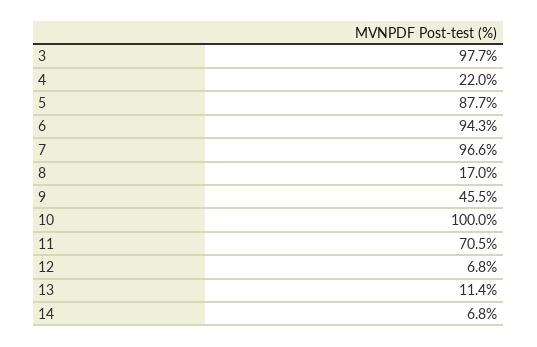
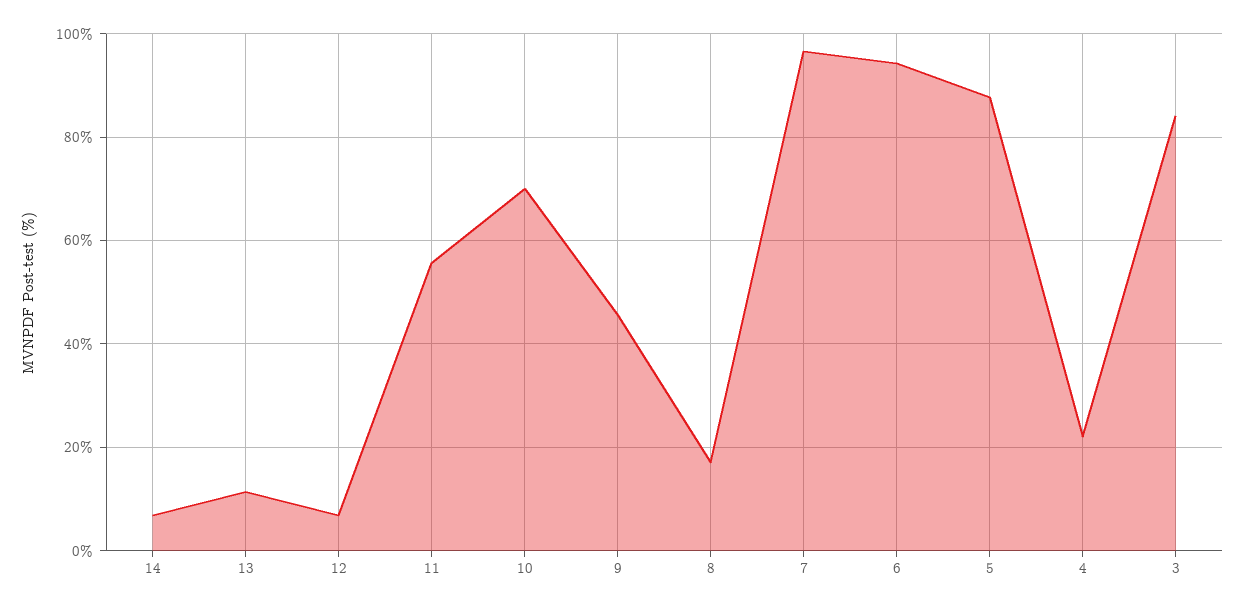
  {
-   "3": 97.7,
+   "3": 84,
    "4": 22,
    "5": 87.7,
    "6": 94.3,
    "7": 96.6,
    "8": 17,
    "9": 45.5,
-   "10": 100,
+   "10": 70,
-   "11": 70.5,
+   "11": 56,
    "12": 6.8,
    "13": 11.4,
    "14": 6.8
  }

